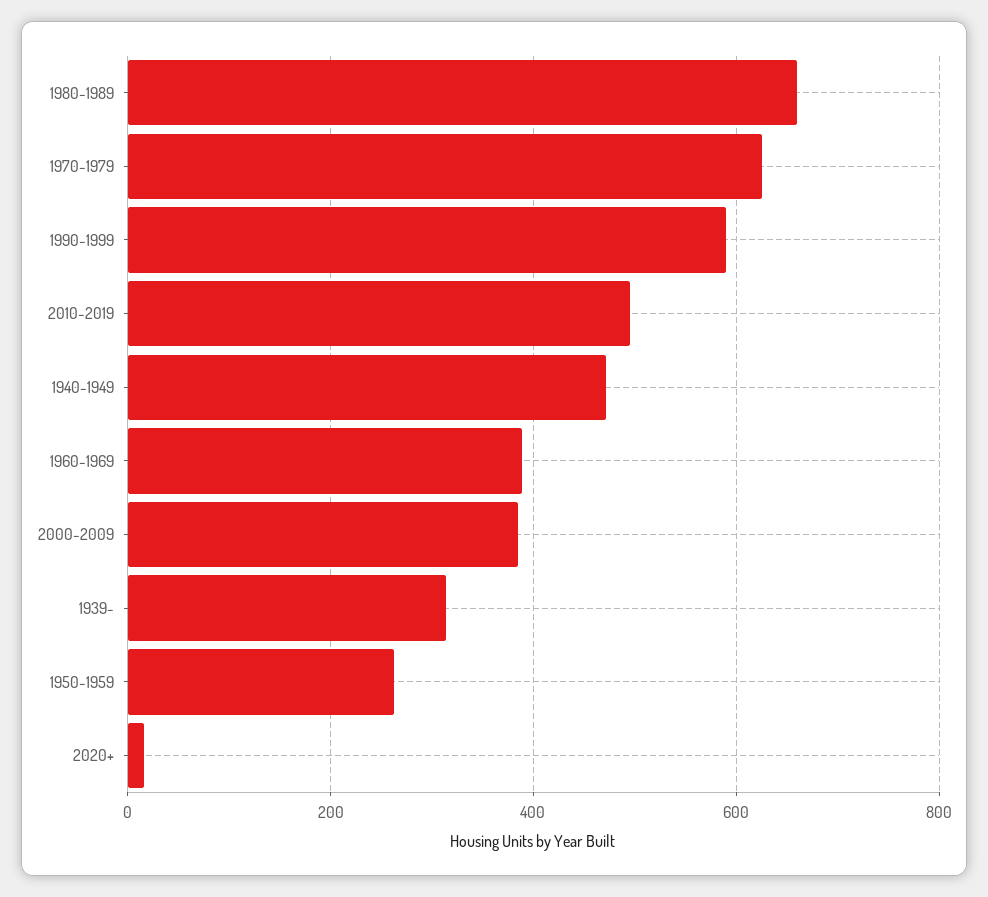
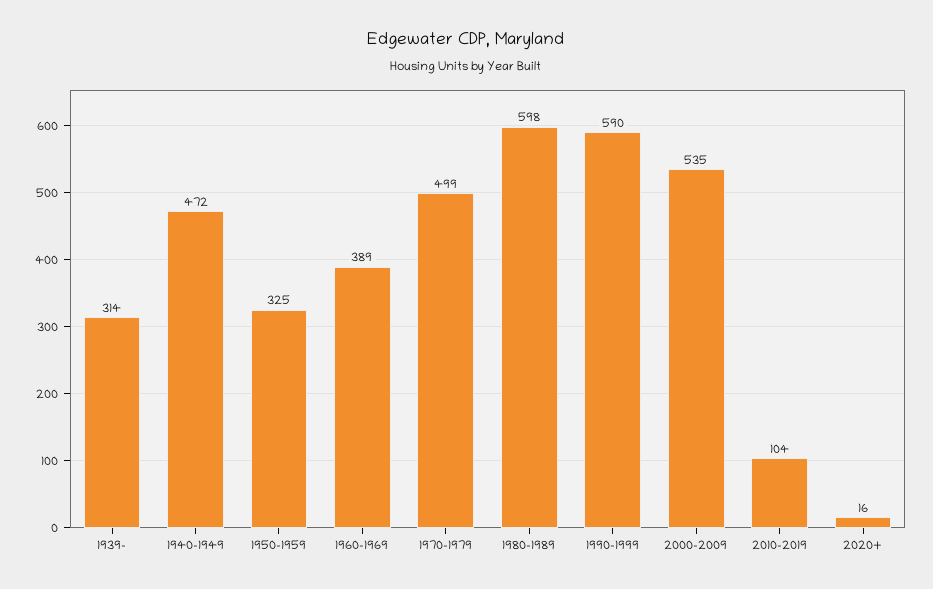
  {
-   "1980-1989": 660,
+   "1980-1989": 598,
-   "1970-1979": 620,
+   "1970-1979": 499,
    "1990-1999": 590,
-   "2010-2019": 500,
+   "2010-2019": 104,
    "1940-1949": 472,
    "1960-1969": 389,
-   "2000-2009": 380,
+   "2000-2009": 535,
    "1939-": 314,
-   "1950-1959": 260,
+   "1950-1959": 325,
    "2020+": 16
  }

